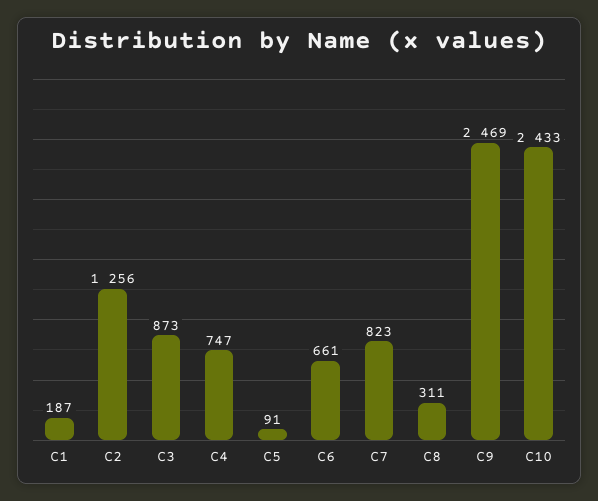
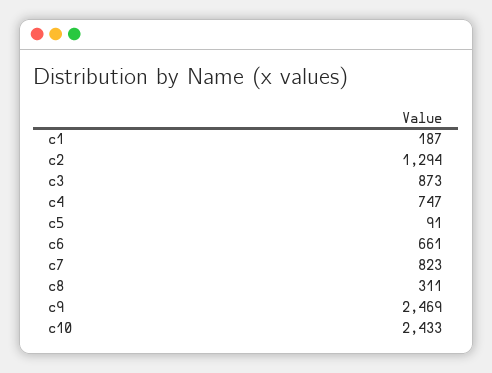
  {
    "C1": 187,
-   "C2": 1256,
+   "C2": 1294,
    "C3": 873,
    "C4": 747,
    "C5": 91,
    "C6": 661,
    "C7": 823,
    "C8": 311,
    "C9": 2469,
    "C10": 2433
  }

